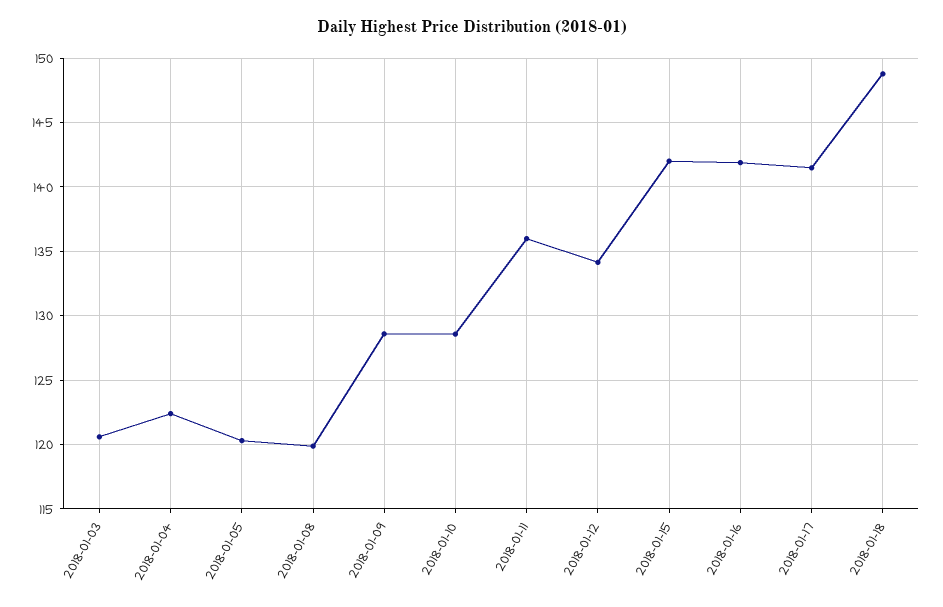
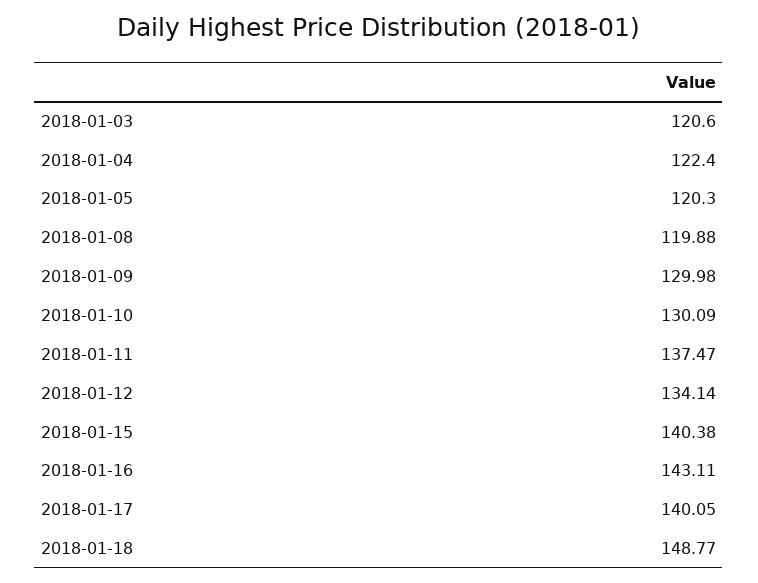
  {
    "2018-01-03": 120.6,
    "2018-01-04": 122.4,
    "2018-01-05": 120.3,
    "2018-01-08": 119.88,
-   "2018-01-09": 128.5,
+   "2018-01-09": 129.98,
-   "2018-01-10": 128.5,
+   "2018-01-10": 130.09,
-   "2018-01-11": 136,
+   "2018-01-11": 137.47,
    "2018-01-12": 134.14,
-   "2018-01-15": 142,
+   "2018-01-15": 140.38,
-   "2018-01-16": 142,
+   "2018-01-16": 143.11,
-   "2018-01-17": 141.5,
+   "2018-01-17": 140.05,
    "2018-01-18": 148.77
  }

